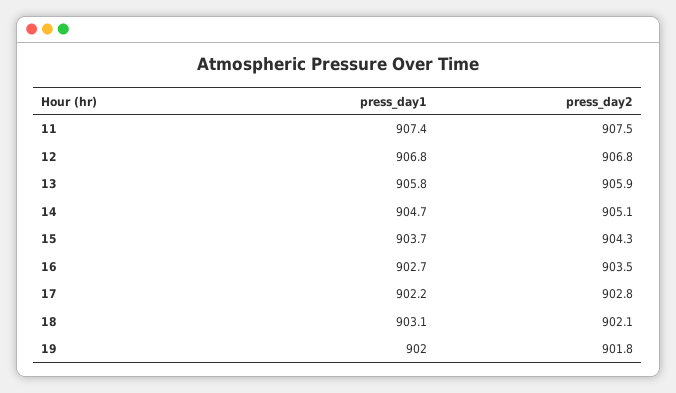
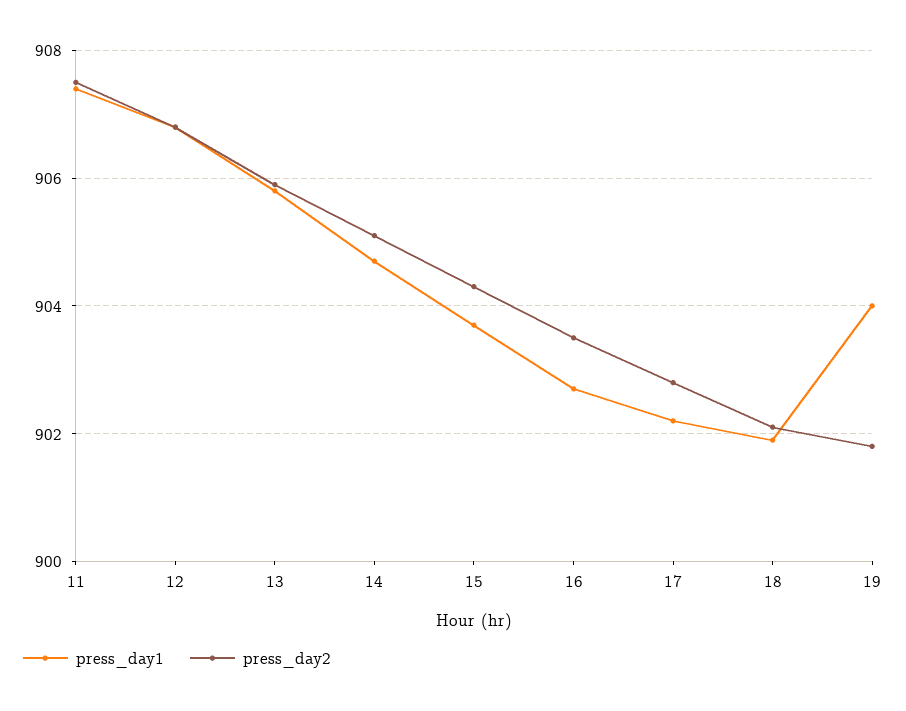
  {
    "press_day1": {
      "11": 907.4,
      "12": 906.8,
      "13": 905.8,
      "14": 904.7,
      "15": 903.7,
      "16": 902.7,
      "17": 902.2,
-     "18": 903.1,
+     "18": 902,
-     "19": 902
+     "19": 904
    },
    "press_day2": {
      "11": 907.5,
      "12": 906.8,
      "13": 905.9,
      "14": 905.1,
      "15": 904.3,
      "16": 903.5,
      "17": 902.8,
      "18": 902.1,
      "19": 901.8
    }
  }

